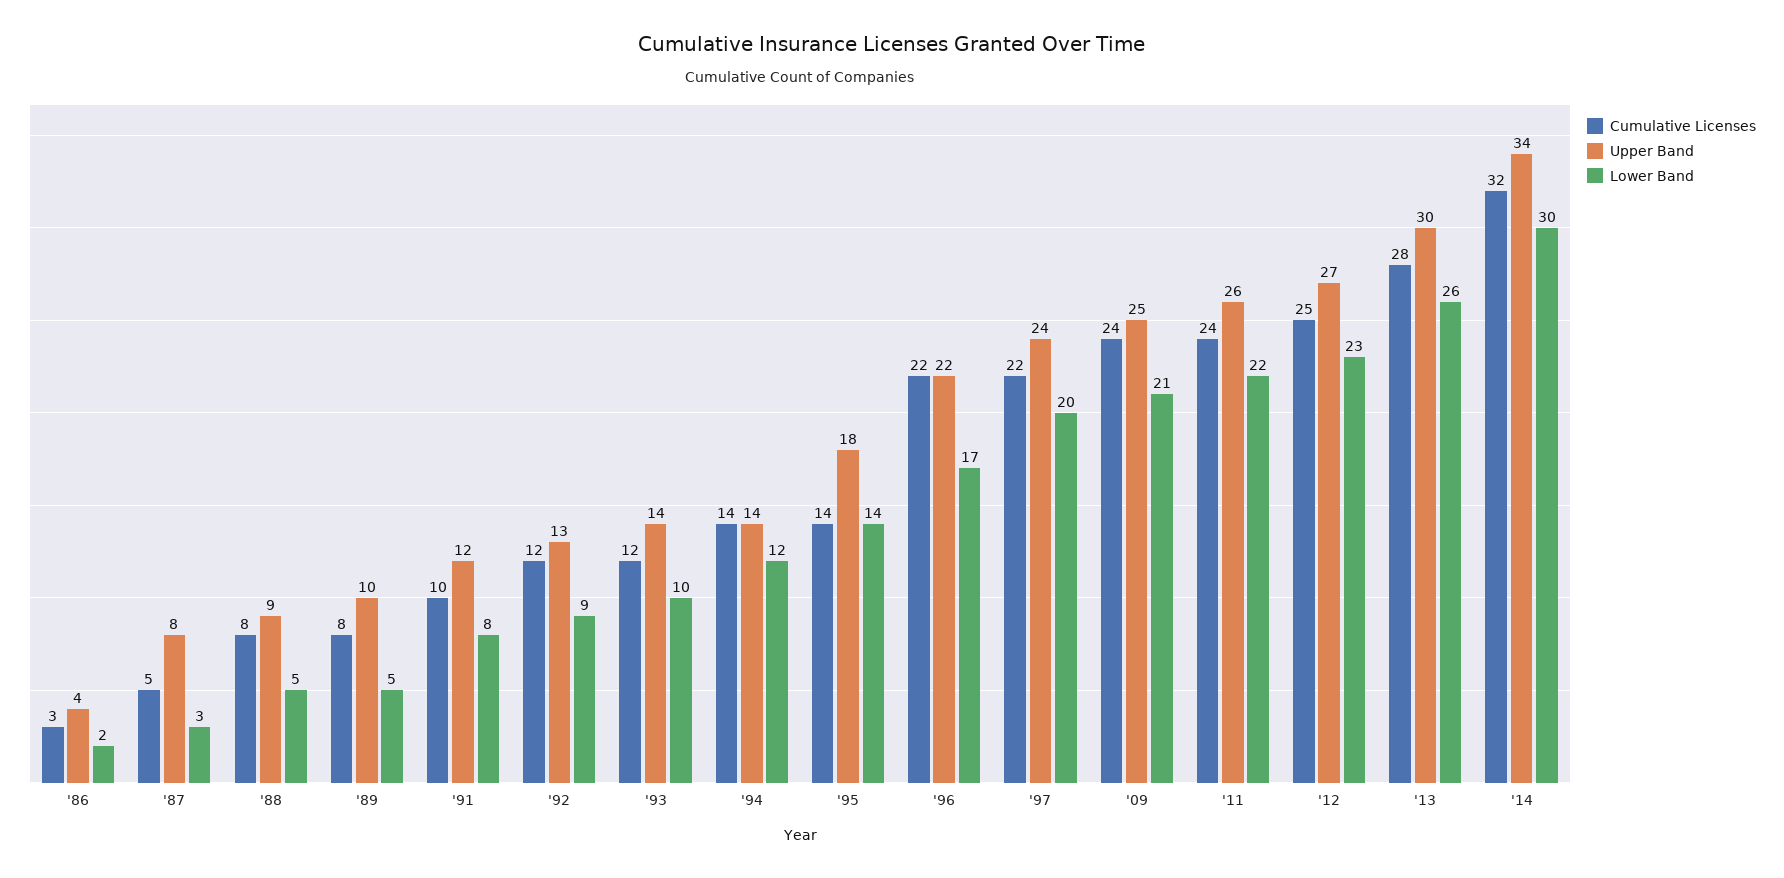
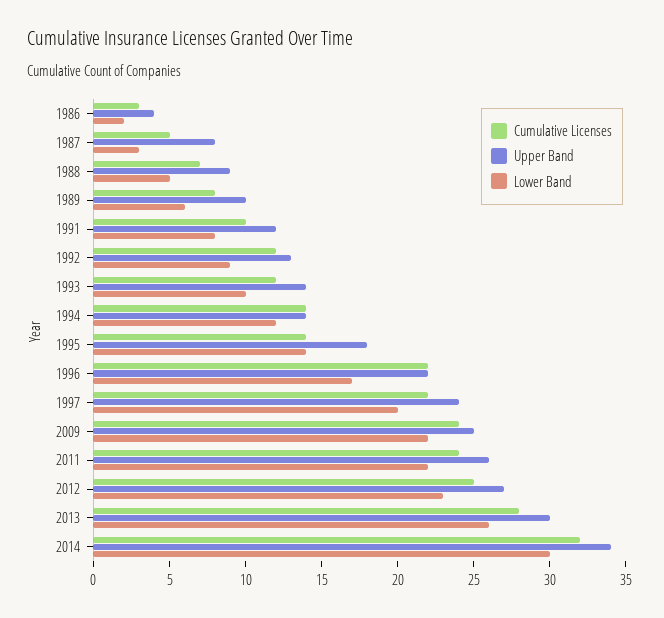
  {
    "Cumulative Licenses": {
      "'86": 3,
      "'87": 5,
-     "'88": 8,
+     "'88": 7,
      "'89": 8,
      "'91": 10,
      "'92": 12,
      "'93": 12,
      "'94": 14,
      "'95": 14,
      "'96": 22,
      "'97": 22,
      "'09": 24,
      "'11": 24,
      "'12": 25,
      "'13": 28,
      "'14": 32
    },
    "Upper Band": {
      "'86": 4,
      "'87": 8,
      "'88": 9,
      "'89": 10,
      "'91": 12,
      "'92": 13,
      "'93": 14,
      "'94": 14,
      "'95": 18,
      "'96": 22,
      "'97": 24,
      "'09": 25,
      "'11": 26,
      "'12": 27,
      "'13": 30,
      "'14": 34
    },
    "Lower Band": {
      "'86": 2,
      "'87": 3,
      "'88": 5,
-     "'89": 5,
+     "'89": 6,
      "'91": 8,
      "'92": 9,
      "'93": 10,
      "'94": 12,
      "'95": 14,
      "'96": 17,
      "'97": 20,
-     "'09": 21,
+     "'09": 22,
      "'11": 22,
      "'12": 23,
      "'13": 26,
      "'14": 30
    }
  }

